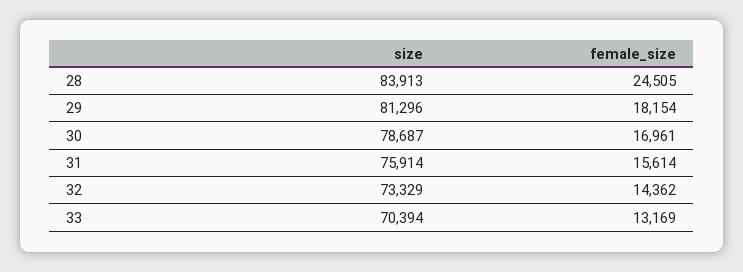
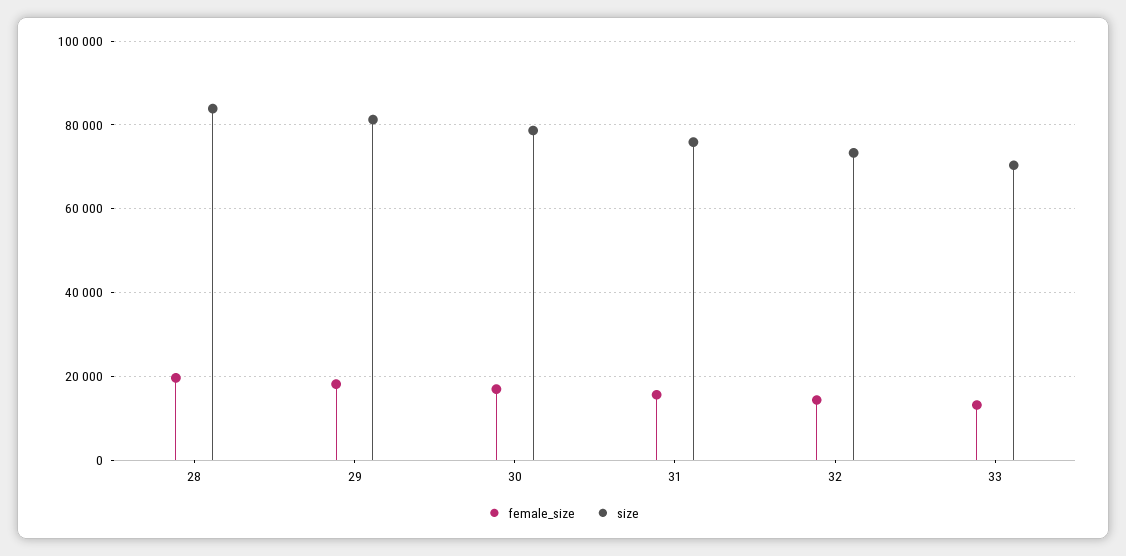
  {
    "size": {
      "28": 83913,
      "29": 81296,
      "30": 78687,
      "31": 75914,
      "32": 73329,
      "33": 70394
    },
    "female_size": {
-     "28": 24505,
+     "28": 20000,
      "29": 18154,
      "30": 16961,
      "31": 15614,
      "32": 14362,
      "33": 13169
    }
  }

